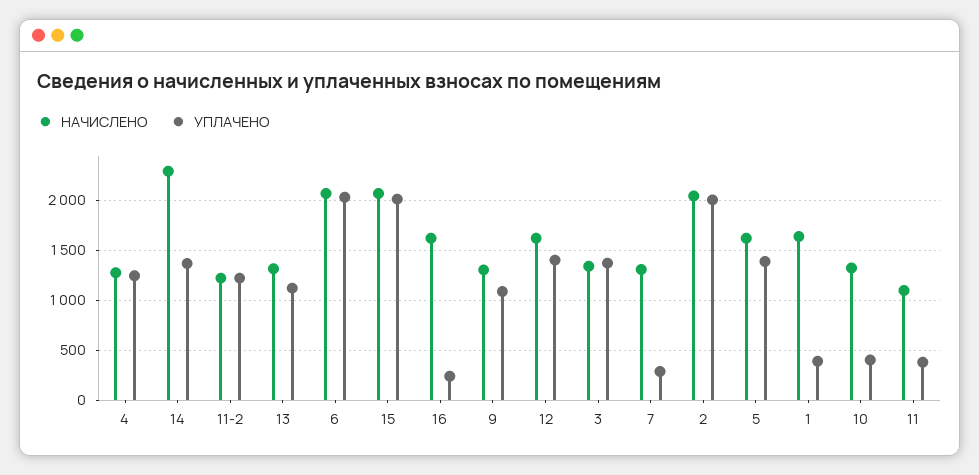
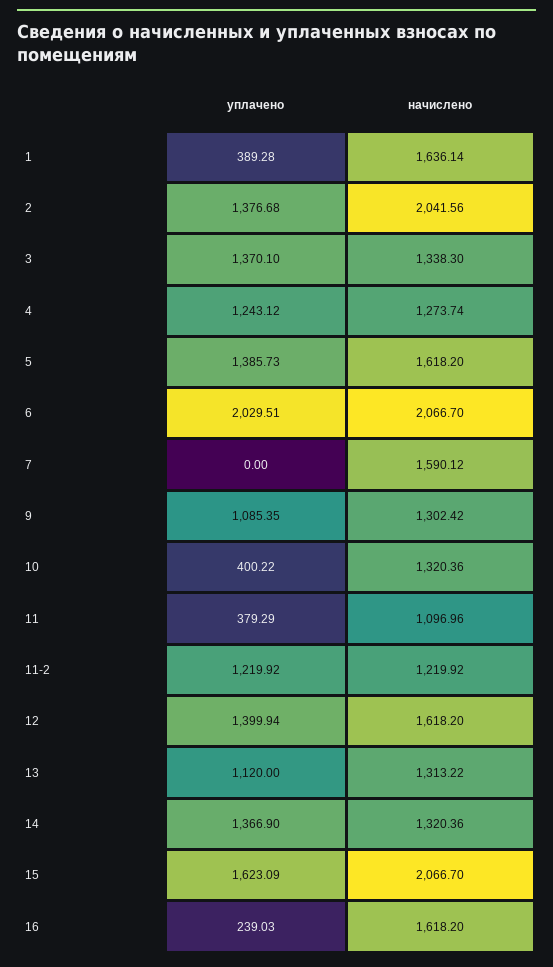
  {
    "НАЧИСЛЕНО": {
      "4": 1273.74,
-     "14": 2300,
+     "14": 1320.36,
      "11-2": 1219.92,
      "13": 1313.22,
      "6": 2066.7,
      "15": 2066.7,
      "16": 1618.2,
      "9": 1302.42,
      "12": 1618.2,
      "3": 1338.3,
-     "7": 1300,
+     "7": 1590.12,
      "2": 2041.56,
      "5": 1618.2,
      "1": 1636.14,
      "10": 1320.36,
      "11": 1096.96
    },
    "УПЛАЧЕНО": {
      "4": 1243.12,
      "14": 1366.9,
      "11-2": 1219.92,
      "13": 1120,
      "6": 2029.51,
-     "15": 2000,
+     "15": 1623.09,
      "16": 239.03,
      "9": 1085.35,
      "12": 1399.94,
      "3": 1370.1,
-     "7": 300,
+     "7": 0,
-     "2": 2000,
+     "2": 1376.68,
      "5": 1385.73,
      "1": 389.28,
      "10": 400.22,
      "11": 379.29
    }
  }

